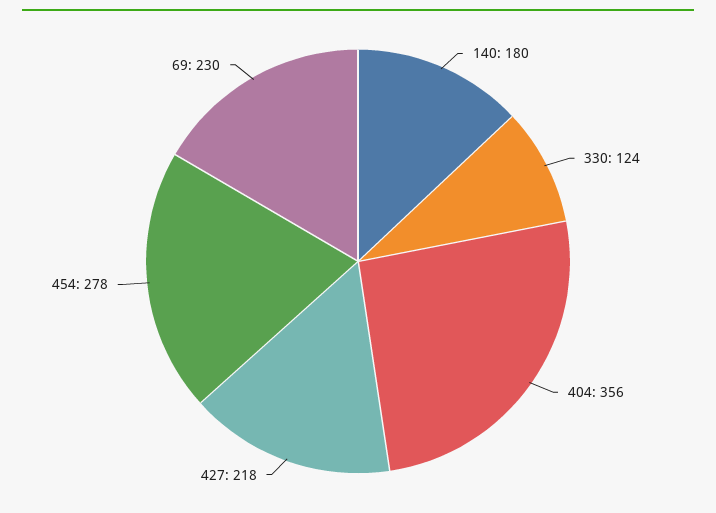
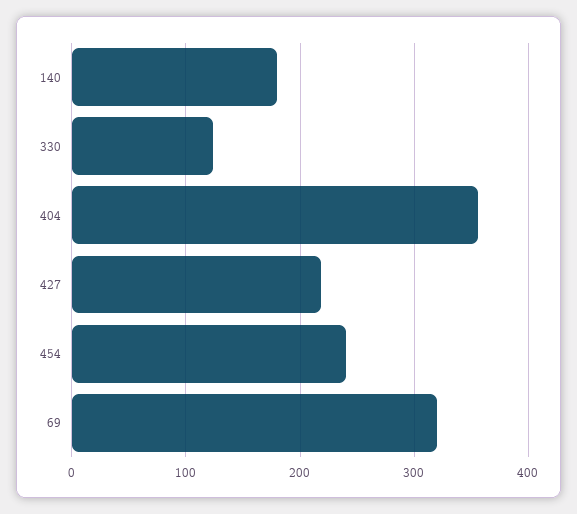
  {
    "140": 180,
    "330": 124,
    "404": 356,
    "427": 218,
-   "454": 278,
+   "454": 240,
-   "69": 230
+   "69": 320
  }

